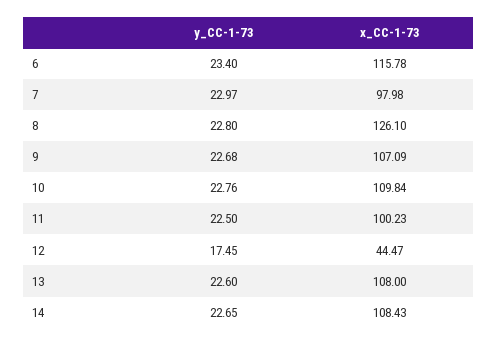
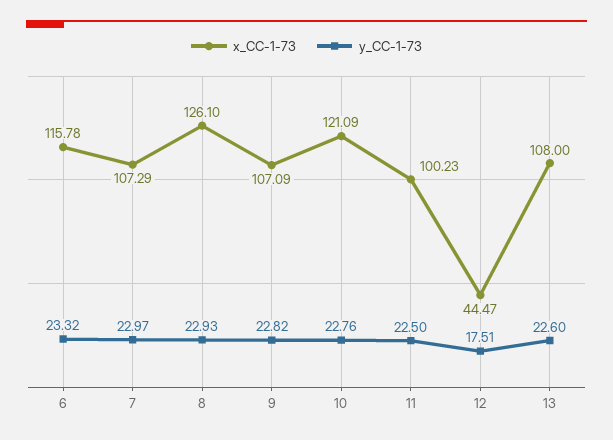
  {
    "y_CC-1-73": {
-     "6": 23.4,
+     "6": 23.32,
      "7": 22.97,
-     "8": 22.8,
+     "8": 22.93,
-     "9": 22.68,
+     "9": 22.82,
      "10": 22.76,
      "11": 22.5,
-     "12": 17.45,
+     "12": 17.51,
-     "13": 22.6,
+     "13": 22.6
-     "14": 22.65
    },
    "x_CC-1-73": {
      "6": 115.78,
-     "7": 97.98,
+     "7": 107.29,
      "8": 126.1,
      "9": 107.09,
-     "10": 109.84,
+     "10": 121.09,
      "11": 100.23,
      "12": 44.47,
-     "13": 108,
+     "13": 108
-     "14": 108.43
    }
  }

